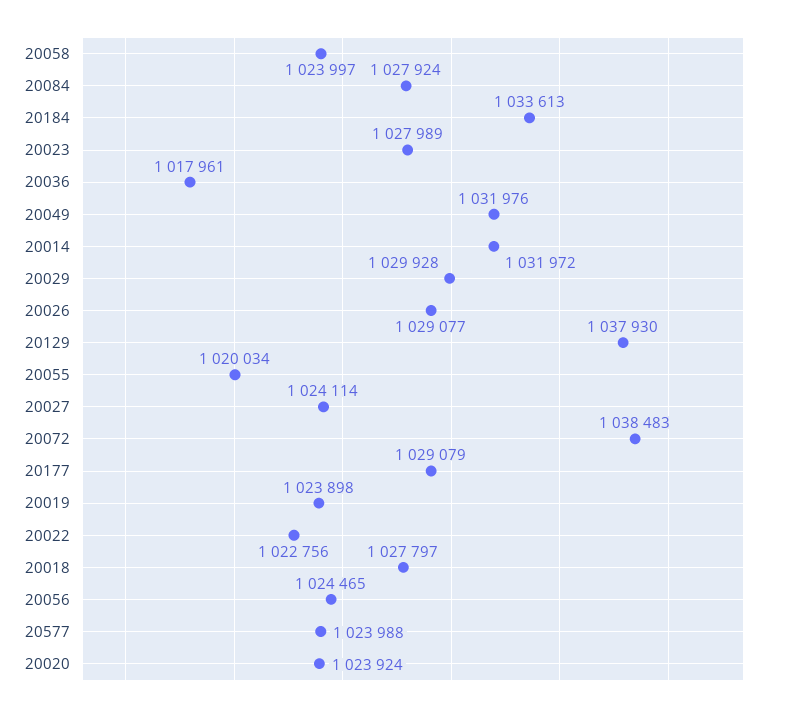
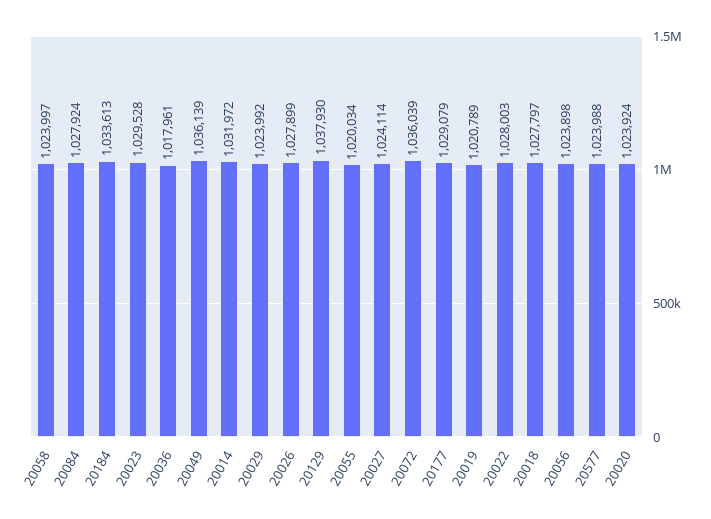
  {
    "20058": 1023997,
    "20084": 1027924,
    "20184": 1033613,
-   "20023": 1027989,
+   "20023": 1029528,
    "20036": 1017961,
-   "20049": 1031976,
+   "20049": 1036139,
    "20014": 1031972,
-   "20029": 1029928,
+   "20029": 1023992,
-   "20026": 1029077,
+   "20026": 1027899,
    "20129": 1037930,
    "20055": 1020034,
    "20027": 1024114,
-   "20072": 1038483,
+   "20072": 1036039,
    "20177": 1029079,
-   "20019": 1023898,
+   "20019": 1020789,
-   "20022": 1022756,
+   "20022": 1028003,
    "20018": 1027797,
-   "20056": 1024465,
+   "20056": 1023898,
    "20577": 1023988,
    "20020": 1023924
  }

